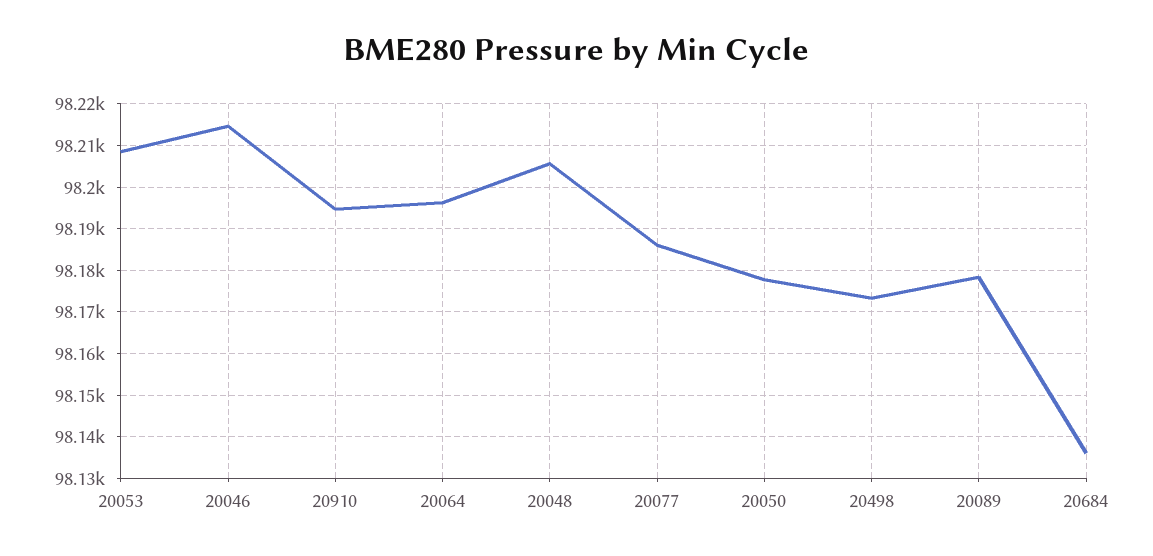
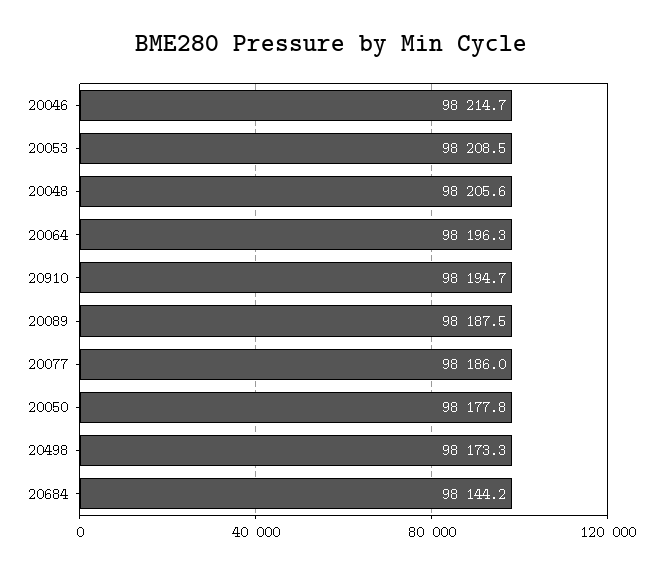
  {
    "20053": 98208.5,
    "20046": 98214.7,
    "20910": 98194.7,
    "20064": 98196.3,
    "20048": 98205.6,
    "20077": 98186,
    "20050": 98177.8,
    "20498": 98173.3,
-   "20089": 98178,
+   "20089": 98187.5,
-   "20684": 98136
+   "20684": 98144.2
  }

